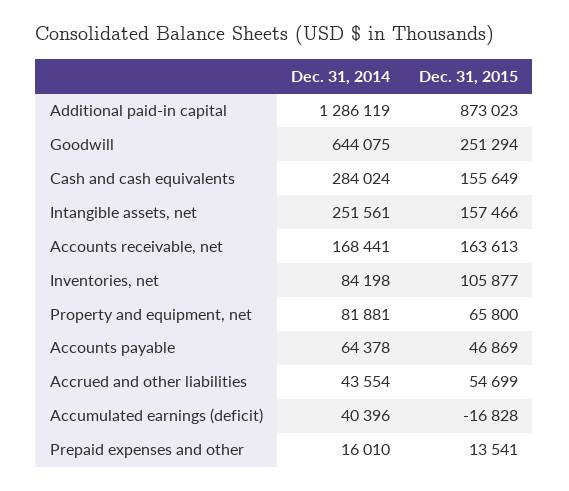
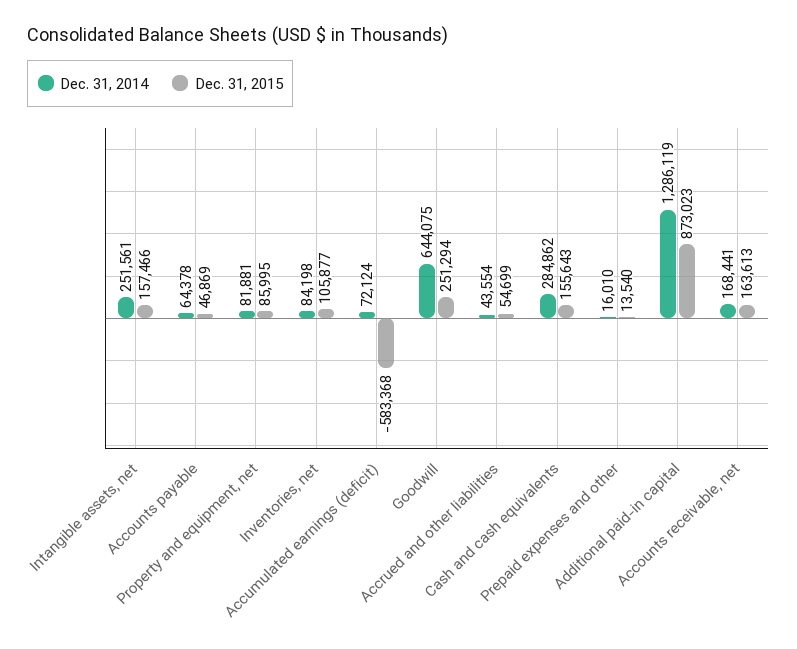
  {
    "Dec. 31, 2014": {
      "Additional paid-in capital": 1286119,
      "Goodwill": 644075,
-     "Cash and cash equivalents": 284024,
+     "Cash and cash equivalents": 284862,
      "Intangible assets, net": 251561,
      "Accounts receivable, net": 168441,
      "Inventories, net": 84198,
      "Property and equipment, net": 81881,
      "Accounts payable": 64378,
      "Accrued and other liabilities": 43554,
-     "Accumulated earnings (deficit)": 40396,
+     "Accumulated earnings (deficit)": 72124,
      "Prepaid expenses and other": 16010
    },
    "Dec. 31, 2015": {
      "Additional paid-in capital": 873023,
      "Goodwill": 251294,
-     "Cash and cash equivalents": 155649,
+     "Cash and cash equivalents": 155643,
      "Intangible assets, net": 157466,
      "Accounts receivable, net": 163613,
      "Inventories, net": 105877,
-     "Property and equipment, net": 65800,
+     "Property and equipment, net": 85995,
      "Accounts payable": 46869,
      "Accrued and other liabilities": 54699,
-     "Accumulated earnings (deficit)": -16828,
+     "Accumulated earnings (deficit)": -583368,
-     "Prepaid expenses and other": 13541
+     "Prepaid expenses and other": 13540
    }
  }

